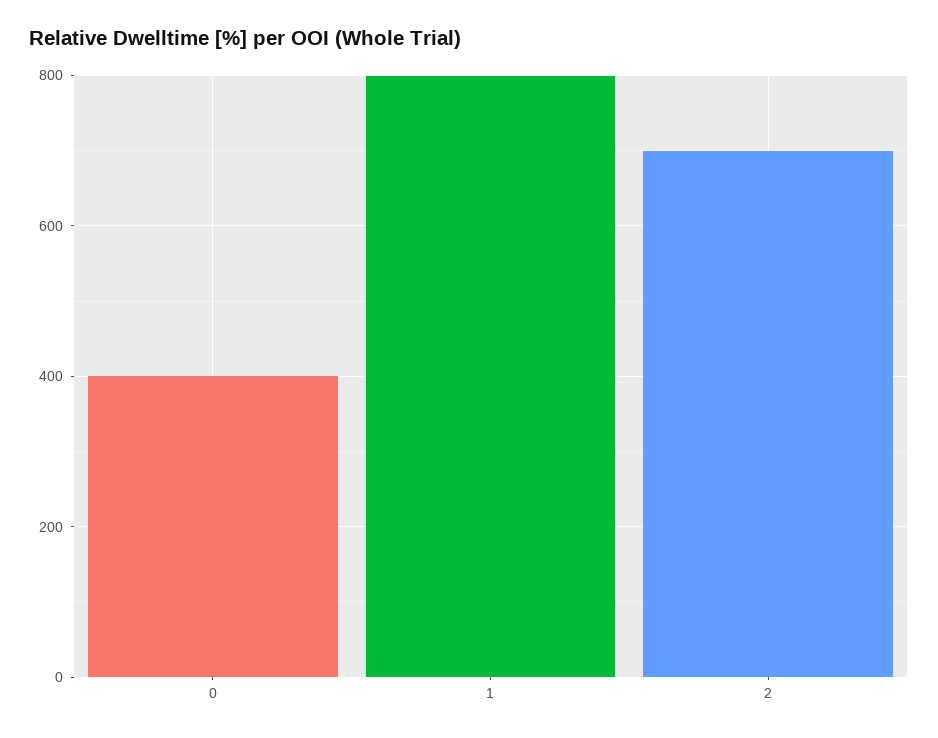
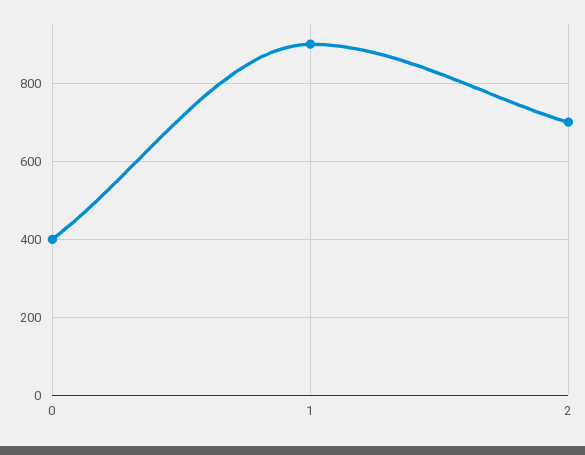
  {
    "0": 400,
-   "1": 800,
+   "1": 900,
    "2": 700
  }

